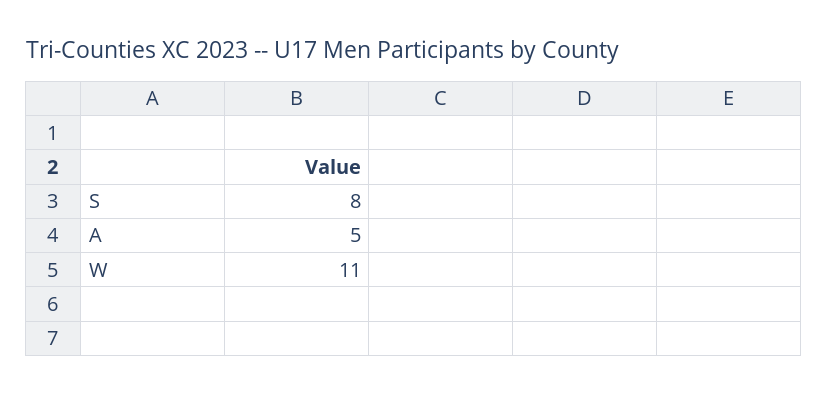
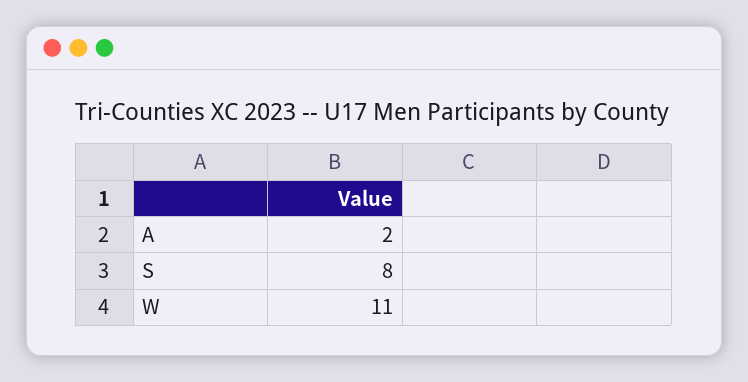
  {
    "S": 8,
-   "A": 5,
+   "A": 2,
    "W": 11
  }

